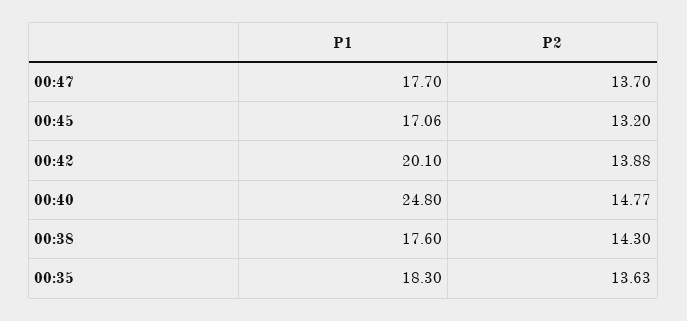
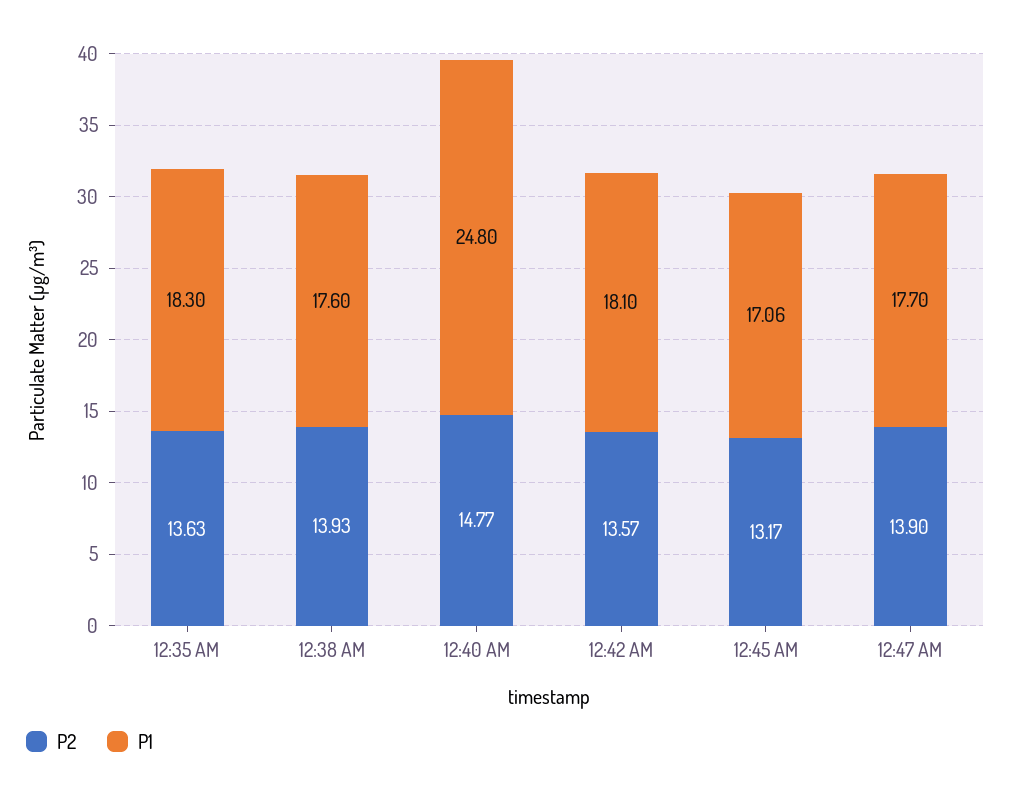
  {
    "P1": {
      "00:47": 17.7,
      "00:45": 17.06,
-     "00:42": 20.1,
+     "00:42": 18.1,
      "00:40": 24.8,
      "00:38": 17.6,
      "00:35": 18.3
    },
    "P2": {
-     "00:47": 13.7,
+     "00:47": 13.9,
-     "00:45": 13.2,
+     "00:45": 13.17,
-     "00:42": 13.88,
+     "00:42": 13.57,
      "00:40": 14.77,
-     "00:38": 14.3,
+     "00:38": 13.93,
      "00:35": 13.63
    }
  }

